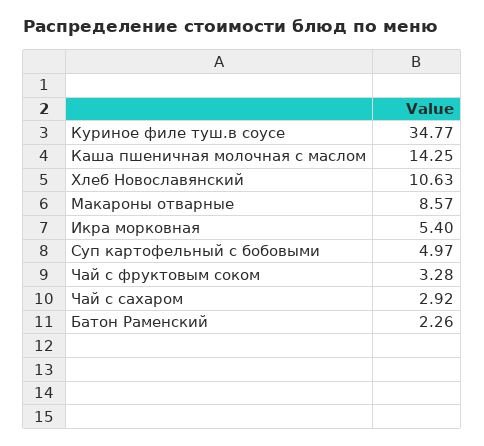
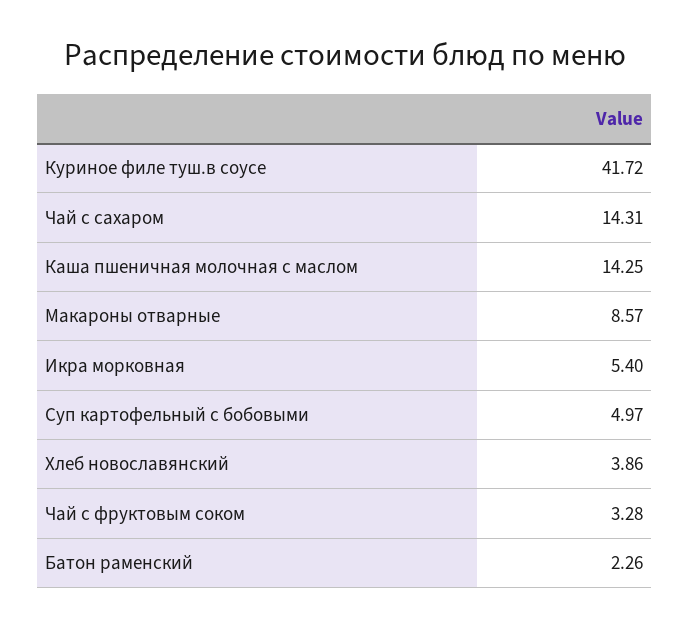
  {
-   "Куриное филе туш.в соусе": 34.77,
+   "Куриное филе туш.в соусе": 41.72,
    "Каша пшеничная молочная с маслом": 14.25,
-   "Хлеб Новославянский": 10.63,
+   "Хлеб Новославянский": 3.86,
    "Макароны отварные": 8.57,
    "Икра морковная": 5.4,
    "Суп картофельный с бобовыми": 4.97,
    "Чай с фруктовым соком": 3.28,
-   "Чай с сахаром": 2.92,
+   "Чай с сахаром": 14.31,
    "Батон Раменский": 2.26
  }

